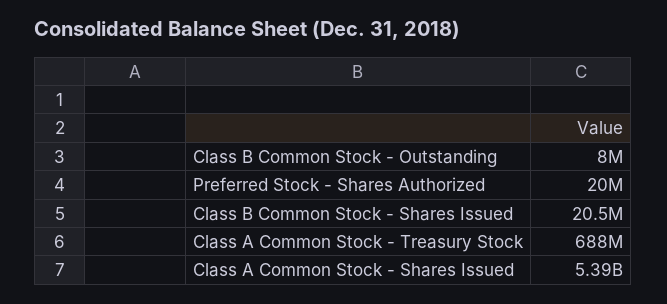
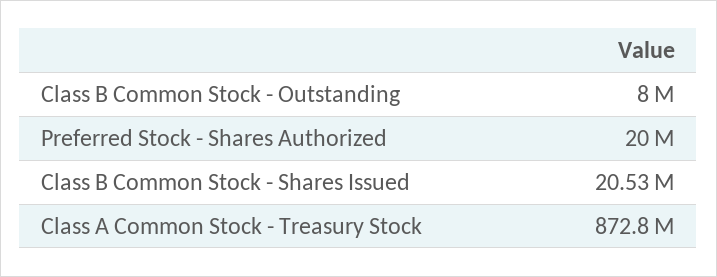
  {
    "Class B Common Stock - Outstanding": 8000000,
    "Preferred Stock - Shares Authorized": 20000000,
    "Class B Common Stock - Shares Issued": 20530000,
-   "Class A Common Stock - Treasury Stock": 688000000,
+   "Class A Common Stock - Treasury Stock": 872800000
-   "Class A Common Stock - Shares Issued": 5390000000
  }

